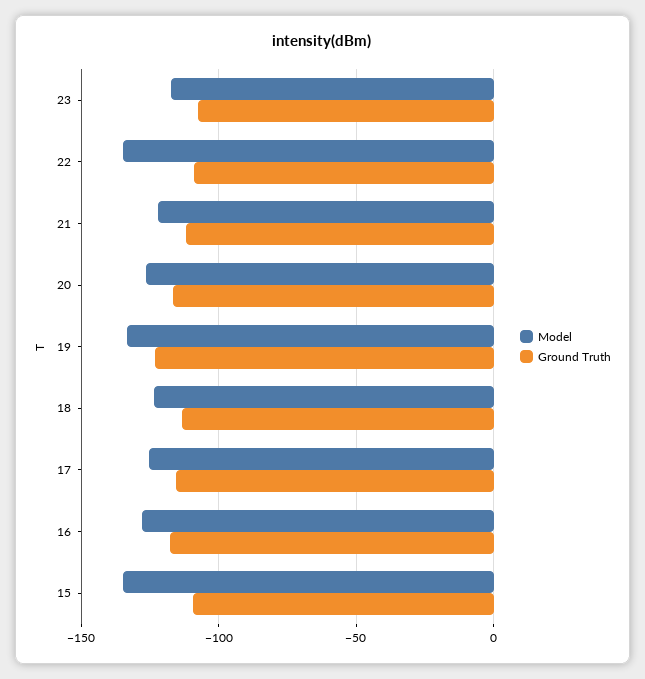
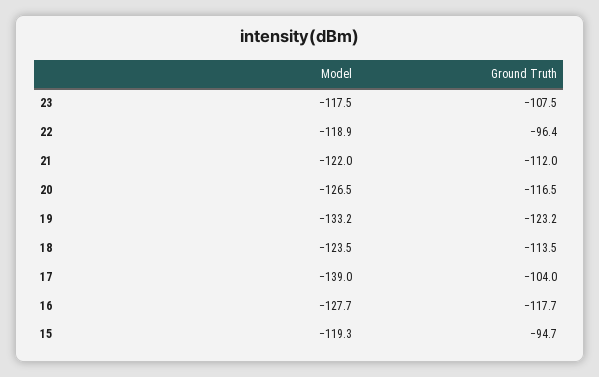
  {
    "Model": {
      "23": -117.5,
-     "22": -135,
+     "22": -118.9,
      "21": -122,
      "20": -126.5,
      "19": -133.2,
      "18": -123.5,
-     "17": -125,
+     "17": -139,
      "16": -127.7,
-     "15": -135
+     "15": -119.3
    },
    "Ground Truth": {
      "23": -107.5,
-     "22": -110,
+     "22": -96.4,
      "21": -112,
      "20": -116.5,
      "19": -123.2,
      "18": -113.5,
-     "17": -115,
+     "17": -104,
      "16": -117.7,
-     "15": -110
+     "15": -94.7
    }
  }

